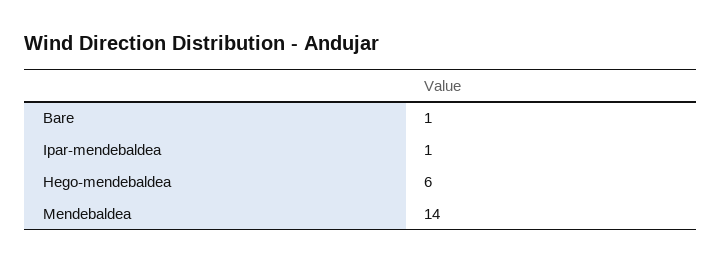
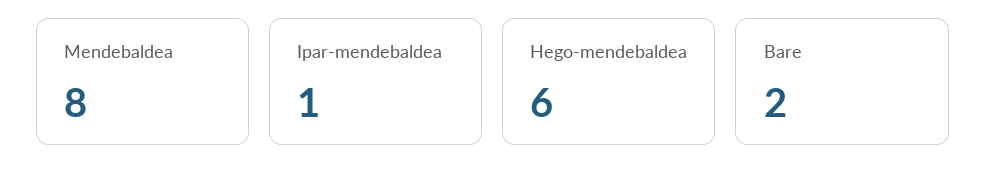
  {
-   "Bare": 1,
+   "Bare": 2,
    "Ipar-mendebaldea": 1,
    "Hego-mendebaldea": 6,
-   "Mendebaldea": 14
+   "Mendebaldea": 8
  }

